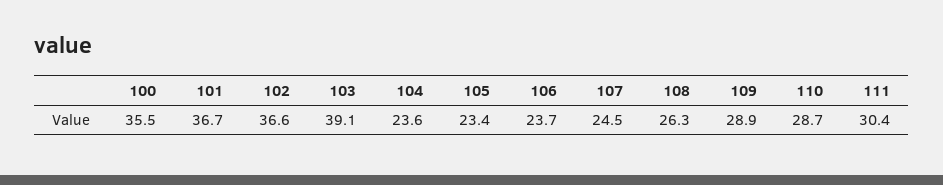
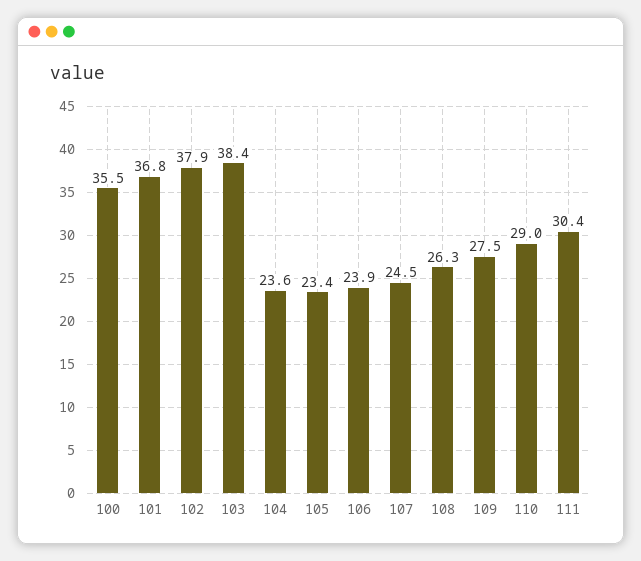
  {
    "100": 35.5,
-   "101": 36.7,
+   "101": 36.8,
-   "102": 36.6,
+   "102": 37.9,
-   "103": 39.1,
+   "103": 38.4,
    "104": 23.6,
    "105": 23.4,
-   "106": 23.7,
+   "106": 23.9,
    "107": 24.5,
    "108": 26.3,
-   "109": 28.9,
+   "109": 27.5,
-   "110": 28.7,
+   "110": 29,
    "111": 30.4
  }

